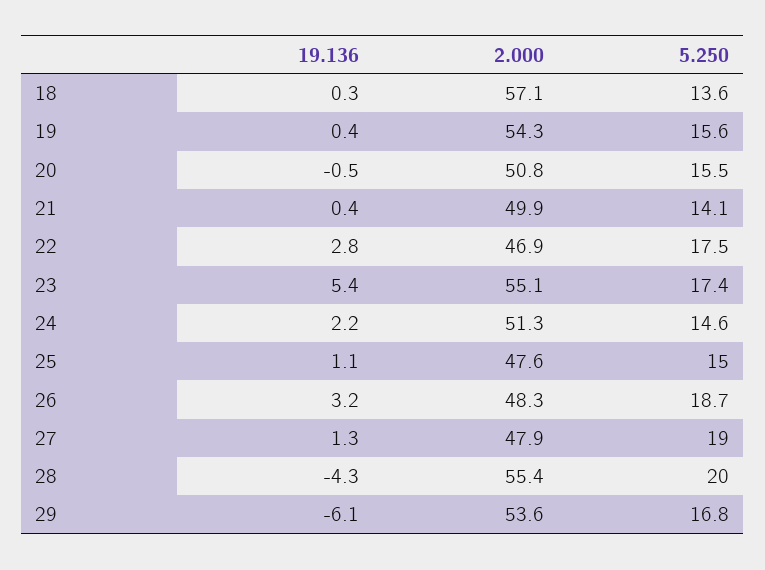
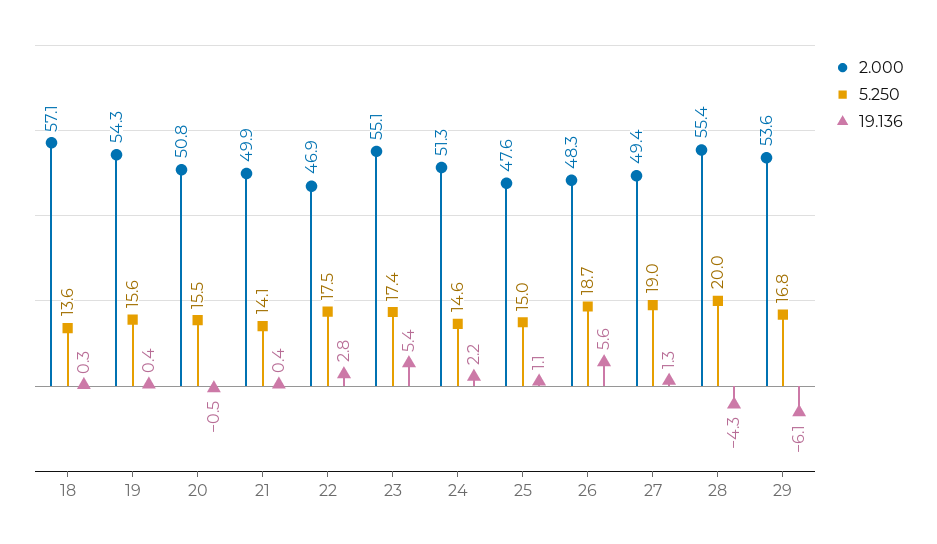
  {
    "19.136": {
      "18": 0.3,
      "19": 0.4,
      "20": -0.5,
      "21": 0.4,
      "22": 2.8,
      "23": 5.4,
      "24": 2.2,
      "25": 1.1,
-     "26": 3.2,
+     "26": 5.6,
      "27": 1.3,
      "28": -4.3,
      "29": -6.1
    },
    "2.000": {
      "18": 57.1,
      "19": 54.3,
      "20": 50.8,
      "21": 49.9,
      "22": 46.9,
      "23": 55.1,
      "24": 51.3,
      "25": 47.6,
      "26": 48.3,
-     "27": 47.9,
+     "27": 49.4,
      "28": 55.4,
      "29": 53.6
    },
    "5.250": {
      "18": 13.6,
      "19": 15.6,
      "20": 15.5,
      "21": 14.1,
      "22": 17.5,
      "23": 17.4,
      "24": 14.6,
      "25": 15,
      "26": 18.7,
      "27": 19,
      "28": 20,
      "29": 16.8
    }
  }

